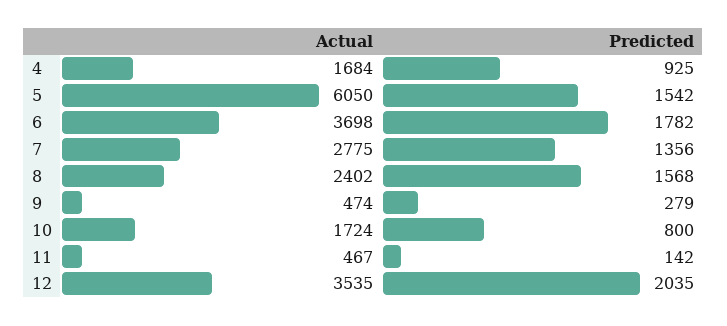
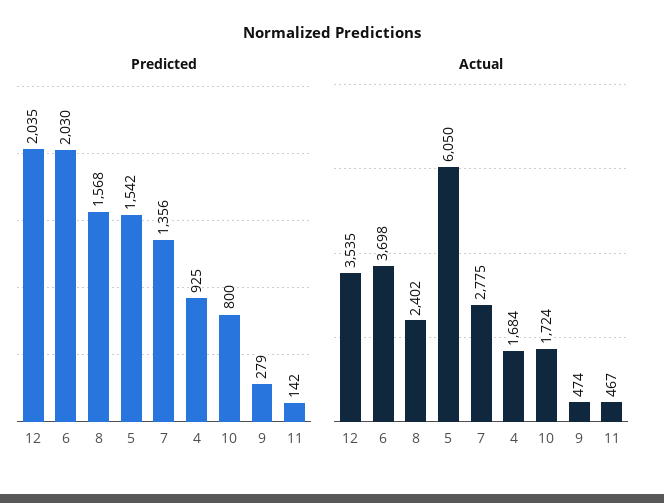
  {
    "Actual": {
      "4": 1684,
      "5": 6050,
      "6": 3698,
      "7": 2775,
      "8": 2402,
      "9": 474,
      "10": 1724,
      "11": 467,
      "12": 3535
    },
    "Predicted": {
      "4": 925,
      "5": 1542,
-     "6": 1782,
+     "6": 2030,
      "7": 1356,
      "8": 1568,
      "9": 279,
      "10": 800,
      "11": 142,
      "12": 2035
    }
  }

